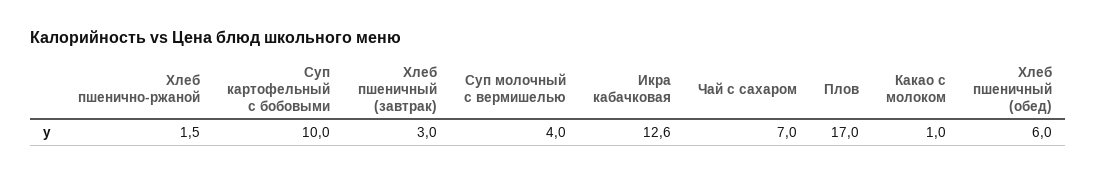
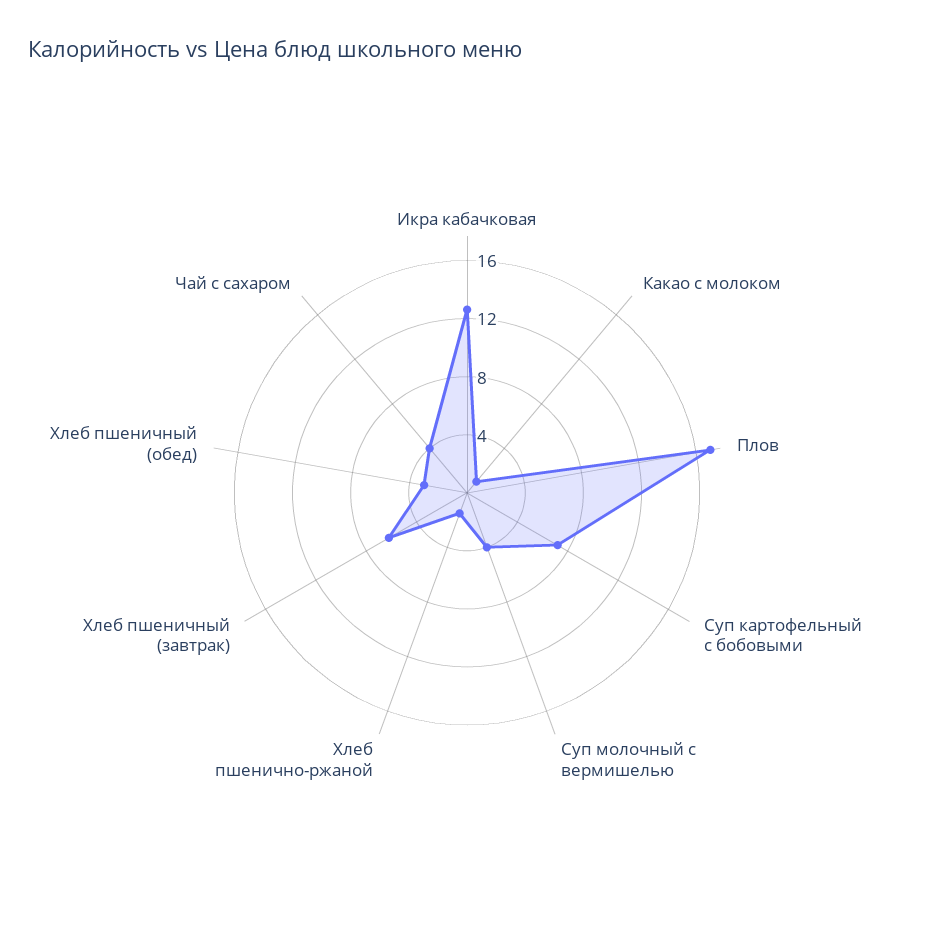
  {
    "Хлеб пшенично-ржаной": 1.5,
-   "Суп картофельный с бобовыми": 10,
+   "Суп картофельный с бобовыми": 7,
-   "Хлеб пшеничный (завтрак)": 3,
+   "Хлеб пшеничный (завтрак)": 6,
    "Суп молочный с вермишелью": 4,
    "Икра кабачковая": 12.6,
-   "Чай с сахаром": 7,
+   "Чай с сахаром": 4,
    "Плов": 17,
    "Какао с молоком": 1,
-   "Хлеб пшеничный (обед)": 6
+   "Хлеб пшеничный (обед)": 3
  }

